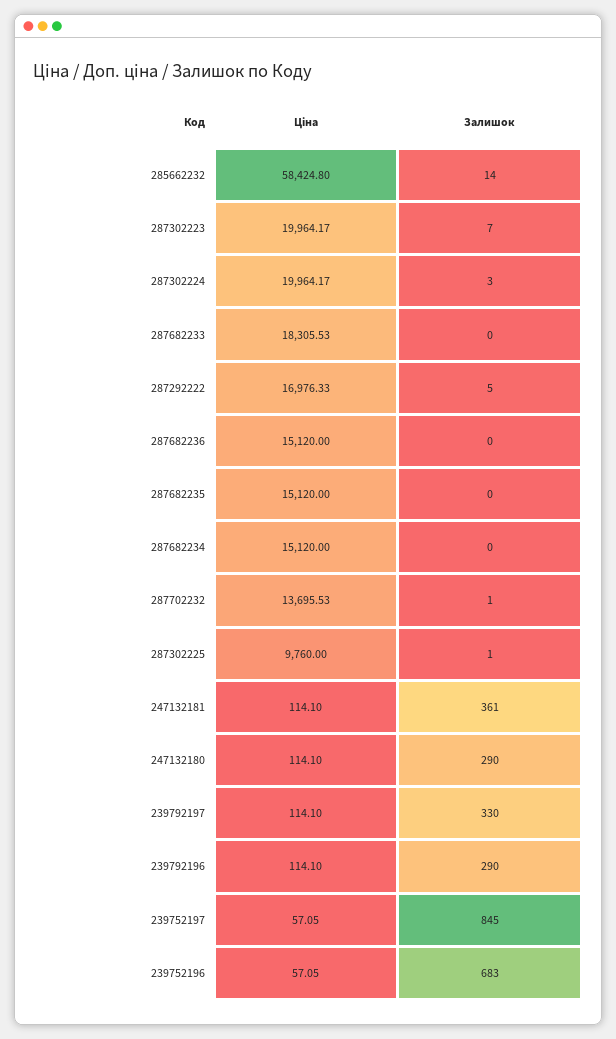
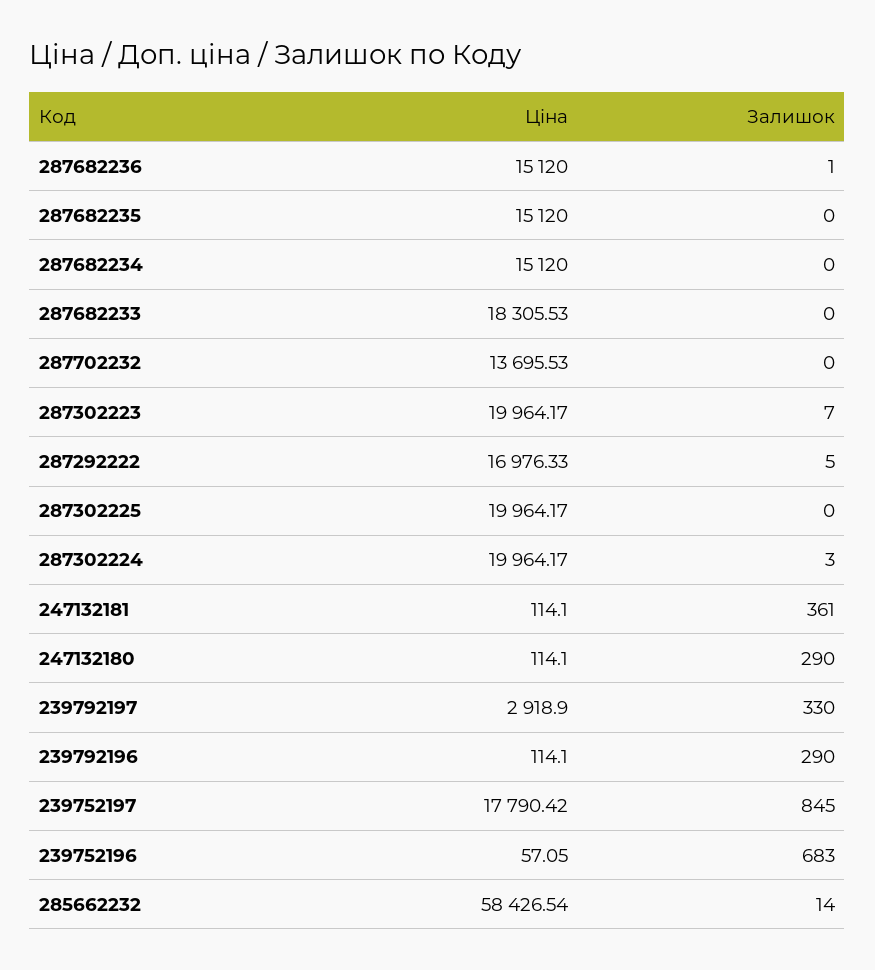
  {
    "Ціна": {
-     "285662232": 58424.8,
+     "285662232": 58426.54,
      "287302223": 19964.17,
      "287302224": 19964.17,
      "287682233": 18305.53,
      "287292222": 16976.33,
      "287682236": 15120,
      "287682235": 15120,
      "287682234": 15120,
      "287702232": 13695.53,
-     "287302225": 9760,
+     "287302225": 19964.17,
      "247132181": 114.1,
      "247132180": 114.1,
-     "239792197": 114.1,
+     "239792197": 2918.9,
      "239792196": 114.1,
-     "239752197": 57.05,
+     "239752197": 17790.42,
      "239752196": 57.05
    },
    "Залишок": {
      "285662232": 14,
      "287302223": 7,
      "287302224": 3,
      "287682233": 0,
      "287292222": 5,
-     "287682236": 0,
+     "287682236": 1,
      "287682235": 0,
      "287682234": 0,
-     "287702232": 1,
+     "287702232": 0,
-     "287302225": 1,
+     "287302225": 0,
      "247132181": 361,
      "247132180": 290,
      "239792197": 330,
      "239792196": 290,
      "239752197": 845,
      "239752196": 683
    }
  }

